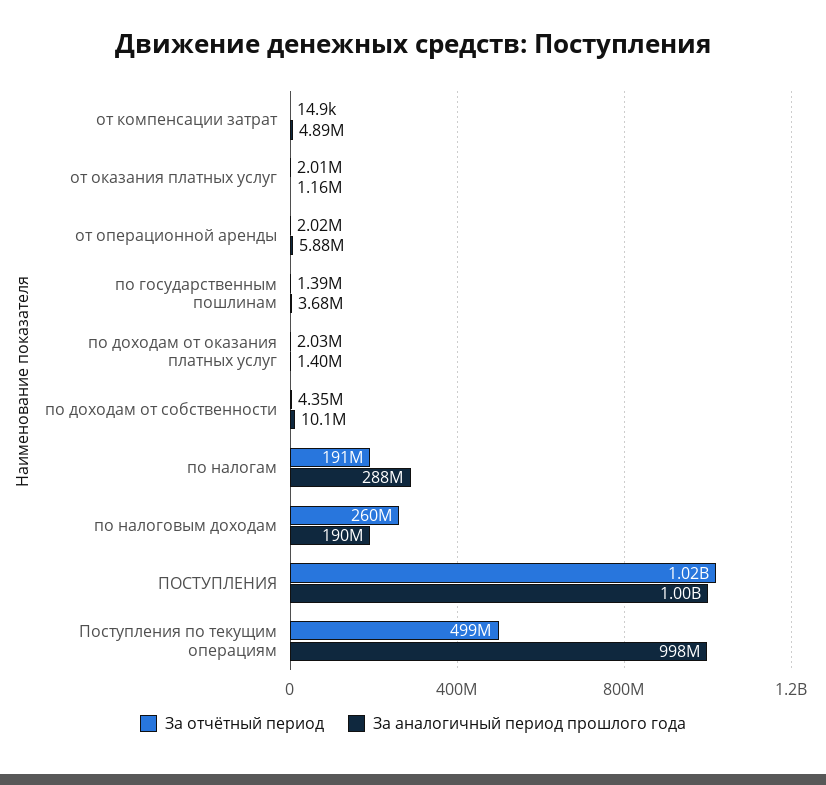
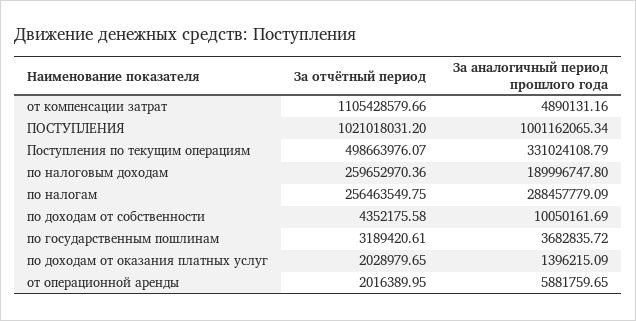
  {
    "За отчётный период": {
-     "от компенсации затрат": 14900,
+     "от компенсации затрат": 1105428579.66,
-     "от оказания платных услуг": 2010000,
      "от операционной аренды": 2016389.95,
-     "по государственным пошлинам": 1390000,
+     "по государственным пошлинам": 3189420.61,
      "по доходам от оказания платных услуг": 2028979.65,
      "по доходам от собственности": 4352175.58,
-     "по налогам": 191000000,
+     "по налогам": 256463549.75,
      "по налоговым доходам": 259652970.36,
      "ПОСТУПЛЕНИЯ": 1021018031.2,
      "Поступления по текущим операциям": 498663976.07
    },
    "За аналогичный период прошлого года": {
      "от компенсации затрат": 4890131.16,
-     "от оказания платных услуг": 1160000,
      "от операционной аренды": 5881759.65,
      "по государственным пошлинам": 3682835.72,
      "по доходам от оказания платных услуг": 1396215.09,
      "по доходам от собственности": 10050161.69,
      "по налогам": 288457779.09,
      "по налоговым доходам": 189996747.8,
      "ПОСТУПЛЕНИЯ": 1001162065.34,
-     "Поступления по текущим операциям": 998000000
+     "Поступления по текущим операциям": 331024108.79
    }
  }

